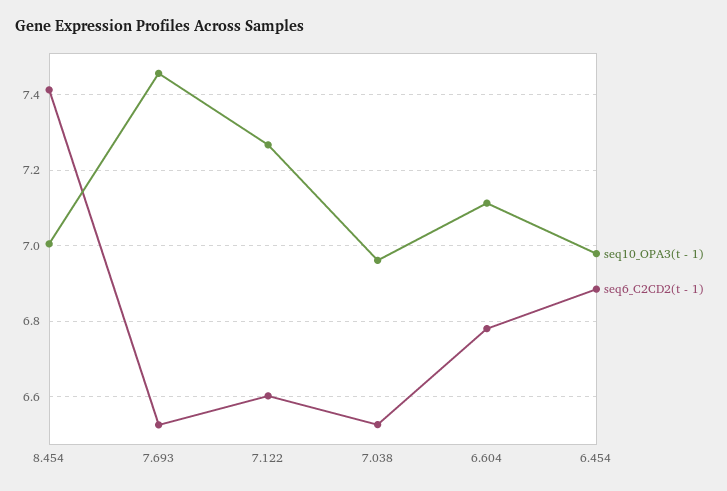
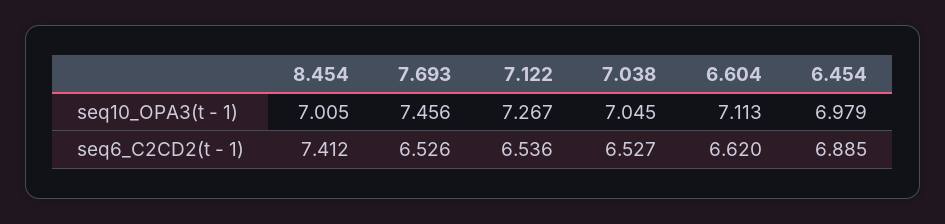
  {
    "seq10_OPA3(t - 1)": {
      "8.454": 7.005,
      "7.693": 7.456,
      "7.122": 7.267,
-     "7.038": 6.96,
+     "7.038": 7.045,
      "6.604": 7.113,
      "6.454": 6.979
    },
    "seq6_C2CD2(t - 1)": {
      "8.454": 7.412,
      "7.693": 6.526,
-     "7.122": 6.6,
+     "7.122": 6.536,
      "7.038": 6.527,
-     "6.604": 6.78,
+     "6.604": 6.62,
      "6.454": 6.885
    }
  }

